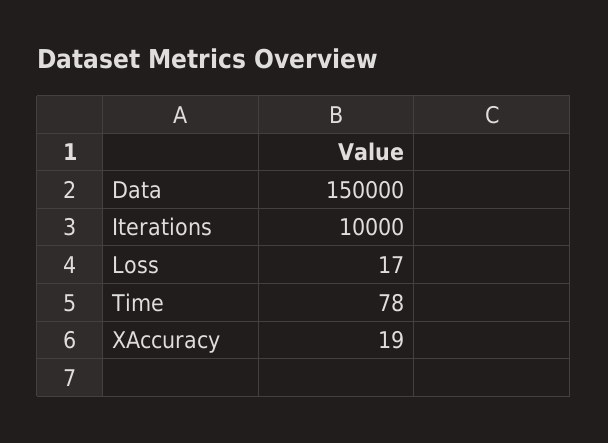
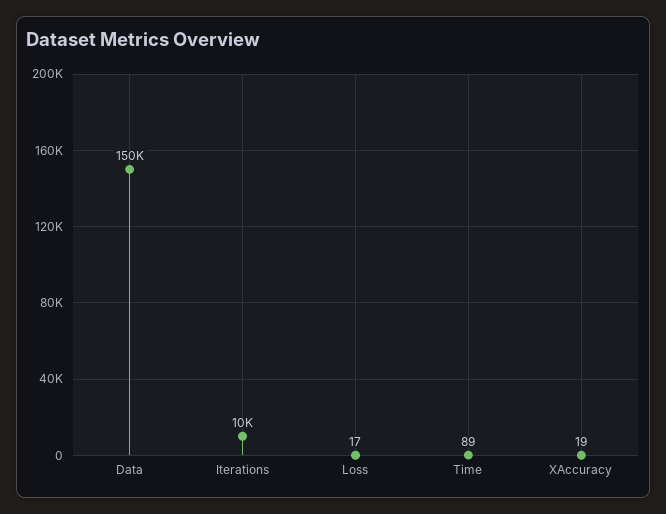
  {
    "Data": 150000,
    "Iterations": 10000,
    "Loss": 17,
-   "Time": 78,
+   "Time": 89,
    "XAccuracy": 19
  }

